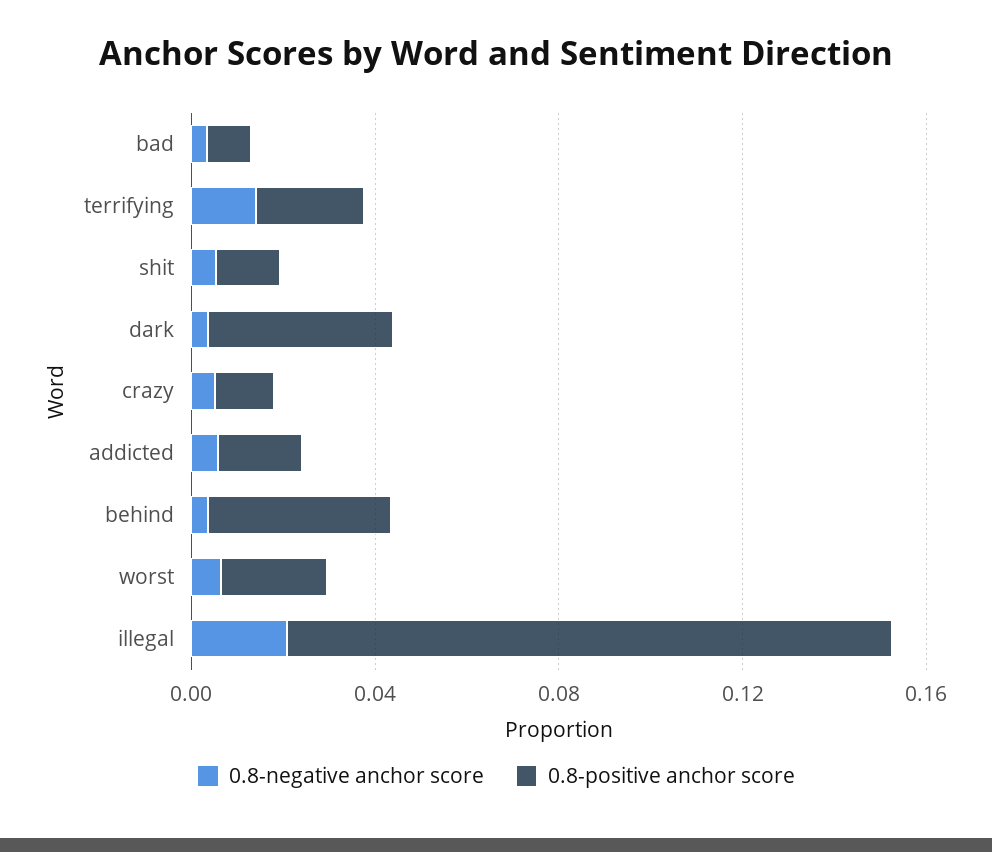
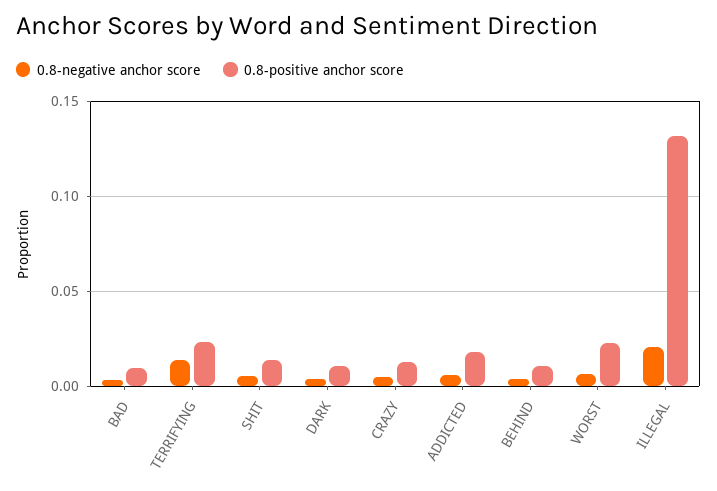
  {
    "0.8-negative anchor score": {
      "bad": 0.005,
      "terrifying": 0.015,
      "shit": 0.005,
      "dark": 0.005,
      "crazy": 0.005,
      "addicted": 0.005,
      "behind": 0.005,
      "worst": 0.005,
      "illegal": 0.02
    },
    "0.8-positive anchor score": {
      "bad": 0.01,
      "terrifying": 0.025,
      "shit": 0.015,
-     "dark": 0.04,
+     "dark": 0.01,
      "crazy": 0.015,
      "addicted": 0.02,
-     "behind": 0.04,
+     "behind": 0.01,
      "worst": 0.025,
      "illegal": 0.13
    }
  }

